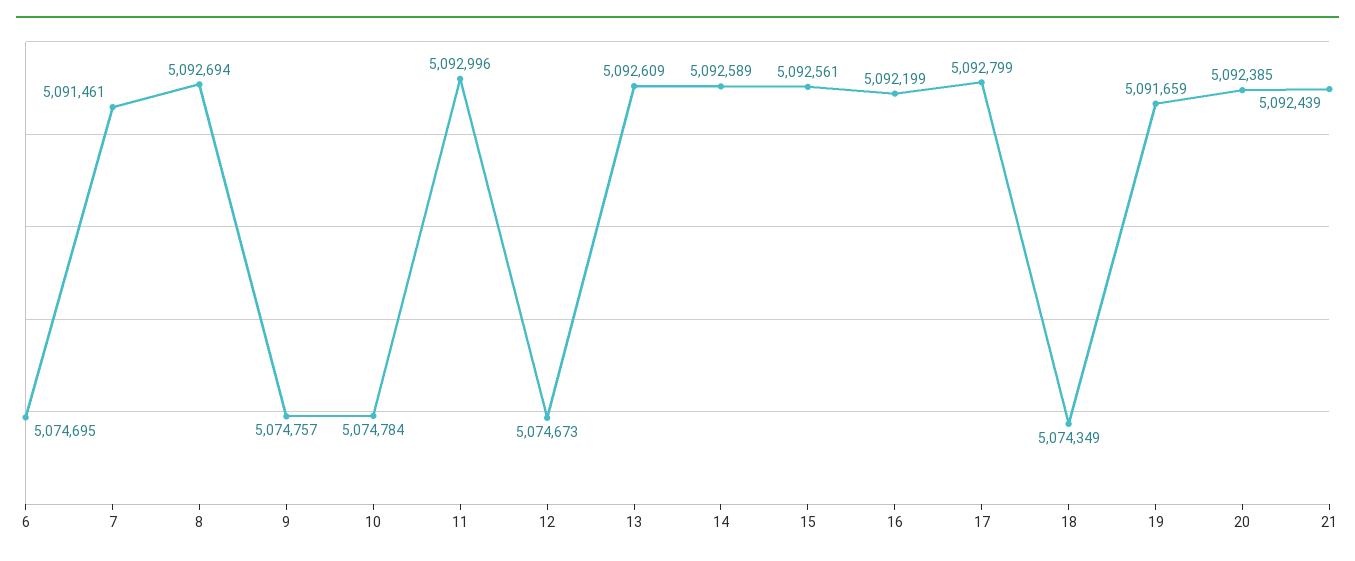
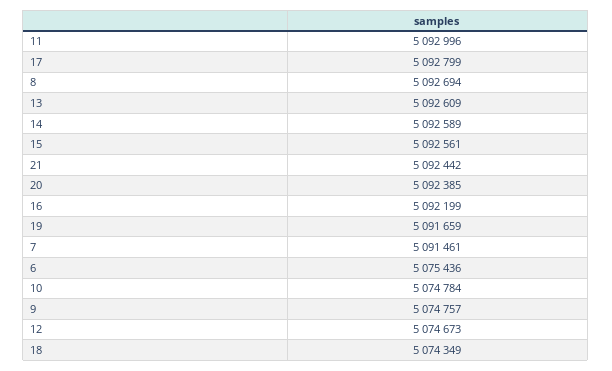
  {
-   "6": 5074695,
+   "6": 5075436,
    "7": 5091461,
    "8": 5092694,
    "9": 5074757,
    "10": 5074784,
    "11": 5092996,
    "12": 5074673,
    "13": 5092609,
    "14": 5092589,
    "15": 5092561,
    "16": 5092199,
    "17": 5092799,
    "18": 5074349,
    "19": 5091659,
    "20": 5092385,
-   "21": 5092439
+   "21": 5092442
  }

